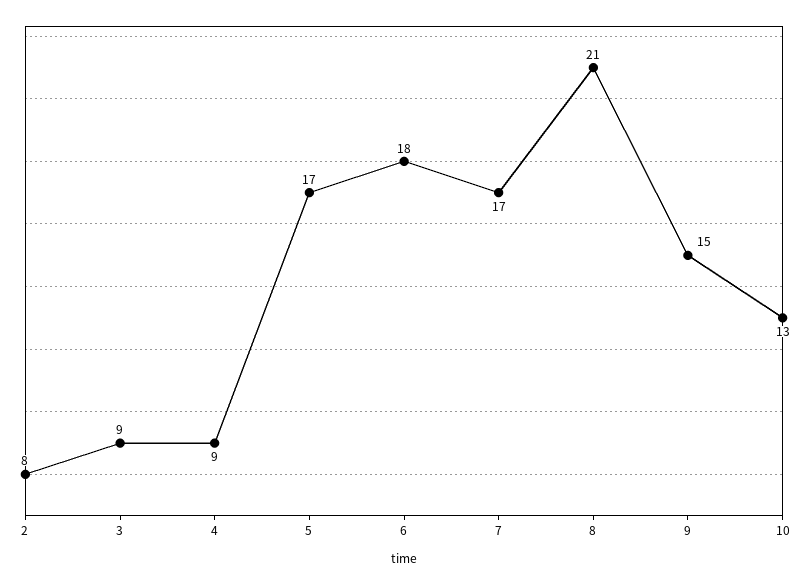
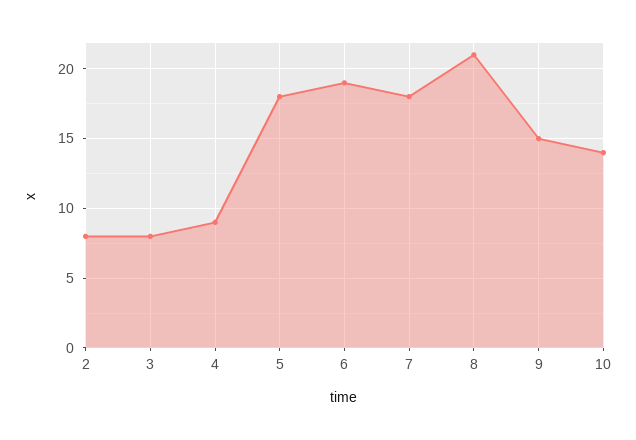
  {
    "2": 8,
-   "3": 9,
+   "3": 8,
    "4": 9,
-   "5": 17,
+   "5": 18,
-   "6": 18,
+   "6": 19,
-   "7": 17,
+   "7": 18,
    "8": 21,
    "9": 15,
-   "10": 13
+   "10": 14
  }

